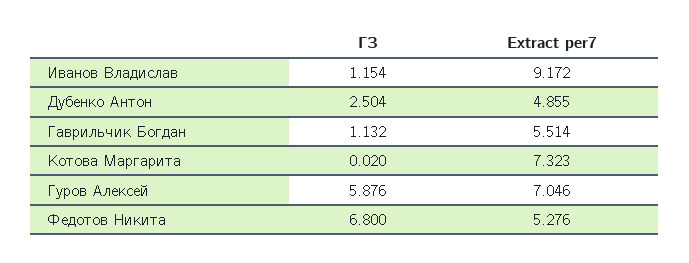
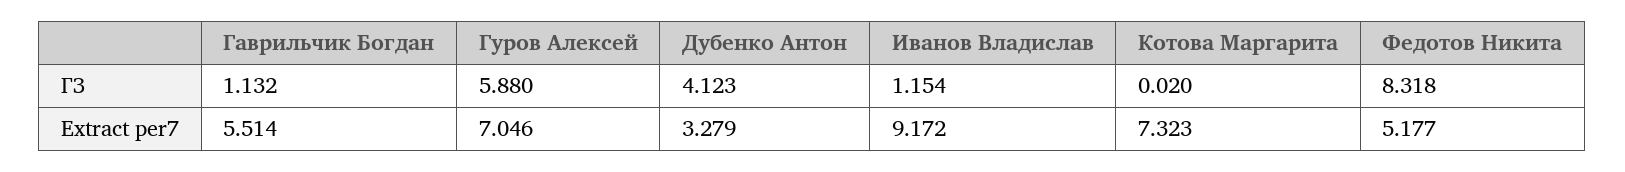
  {
    "ГЗ": {
      "Иванов Владислав": 1.154,
-     "Дубенко Антон": 2.504,
+     "Дубенко Антон": 4.123,
      "Гаврильчик Богдан": 1.132,
      "Котова Маргарита": 0.02,
-     "Гуров Алексей": 5.876,
+     "Гуров Алексей": 5.88,
-     "Федотов Никита": 6.8
+     "Федотов Никита": 8.318
    },
    "Extract per7": {
      "Иванов Владислав": 9.172,
-     "Дубенко Антон": 4.855,
+     "Дубенко Антон": 3.279,
      "Гаврильчик Богдан": 5.514,
      "Котова Маргарита": 7.323,
      "Гуров Алексей": 7.046,
-     "Федотов Никита": 5.276
+     "Федотов Никита": 5.177
    }
  }

